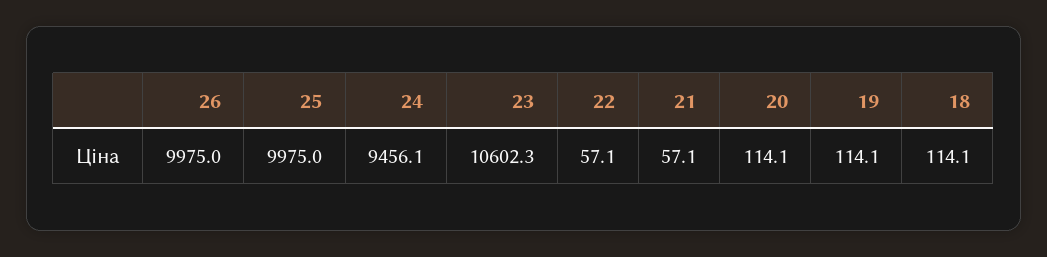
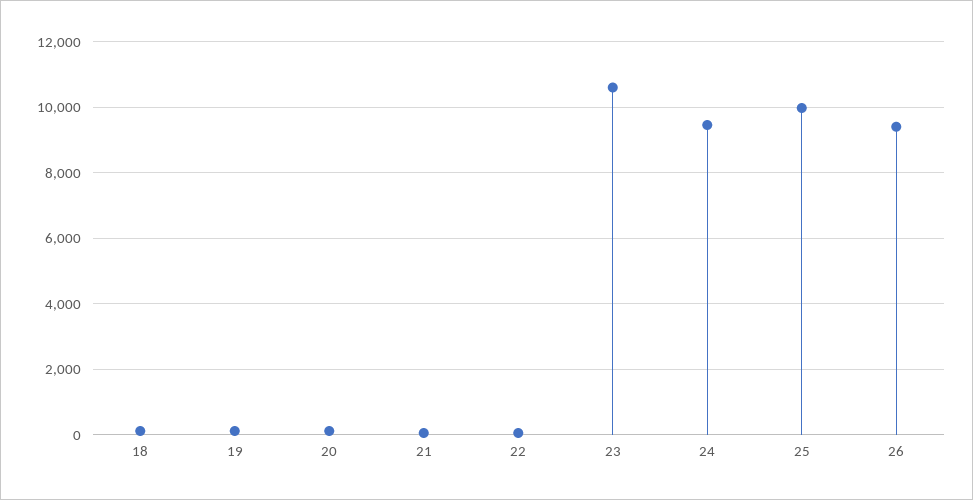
  {
-   "26": 9975,
+   "26": 9400,
    "25": 9975,
    "24": 9456.1,
    "23": 10602.3,
    "22": 57.1,
    "21": 57.1,
    "20": 114.1,
    "19": 114.1,
    "18": 114.1
  }

